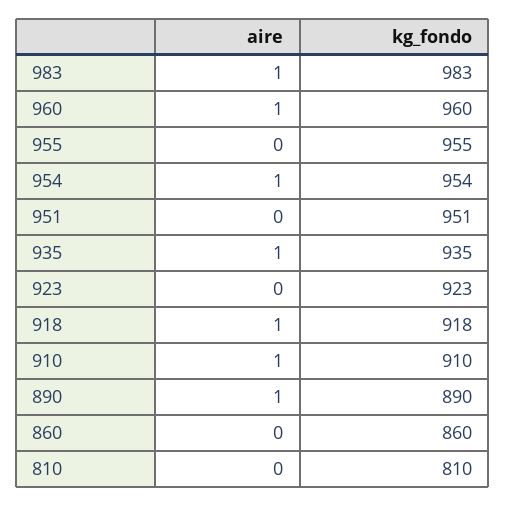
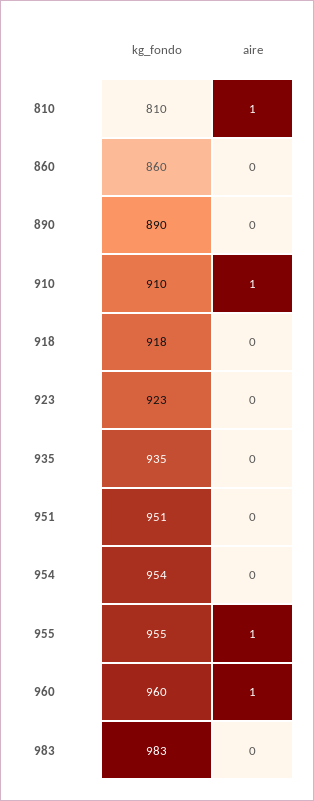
  {
    "aire": {
-     "983": 1,
+     "983": 0,
      "960": 1,
-     "955": 0,
+     "955": 1,
-     "954": 1,
+     "954": 0,
      "951": 0,
-     "935": 1,
+     "935": 0,
      "923": 0,
-     "918": 1,
+     "918": 0,
      "910": 1,
-     "890": 1,
+     "890": 0,
      "860": 0,
-     "810": 0
+     "810": 1
    },
    "kg_fondo": {
      "983": 983,
      "960": 960,
      "955": 955,
      "954": 954,
      "951": 951,
      "935": 935,
      "923": 923,
      "918": 918,
      "910": 910,
      "890": 890,
      "860": 860,
      "810": 810
    }
  }

